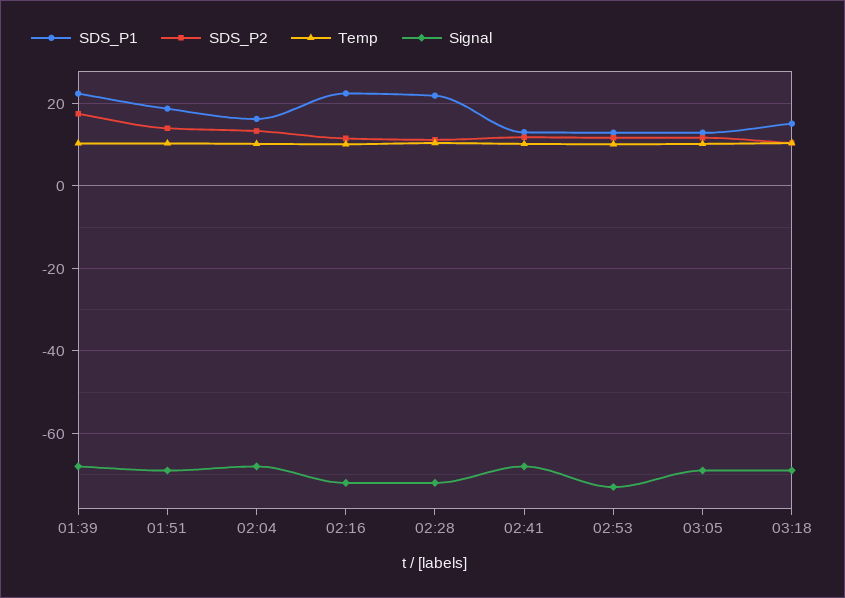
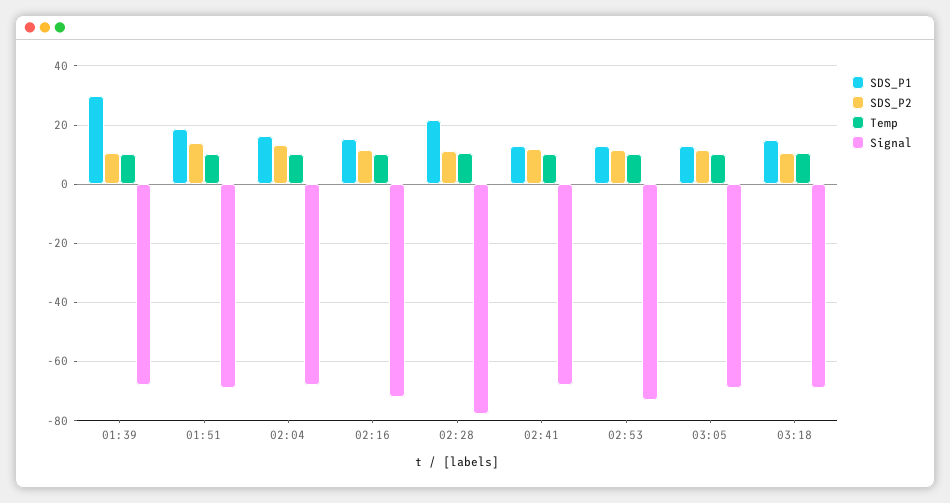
  {
    "SDS_P1": {
-     "01:39": 22,
+     "01:39": 30,
      "01:51": 18,
      "02:04": 16,
-     "02:16": 22,
+     "02:16": 15,
      "02:28": 22,
      "02:41": 14,
      "02:53": 12,
      "03:05": 12,
      "03:18": 16
    },
    "SDS_P2": {
-     "01:39": 18,
+     "01:39": 10,
      "01:51": 14,
      "02:04": 14,
      "02:16": 12,
      "02:28": 12,
      "02:41": 12,
      "02:53": 12,
      "03:05": 12,
      "03:18": 10
    },
    "Temp": {
      "01:39": 10,
      "01:51": 10,
      "02:04": 10,
      "02:16": 10,
      "02:28": 10,
      "02:41": 10,
      "02:53": 10,
      "03:05": 10,
      "03:18": 10
    },
    "Signal": {
      "01:39": -68,
      "01:51": -70,
      "02:04": -68,
      "02:16": -72,
-     "02:28": -72,
+     "02:28": -77.5,
      "02:41": -68,
      "02:53": -74,
      "03:05": -70,
      "03:18": -70
    }
  }

